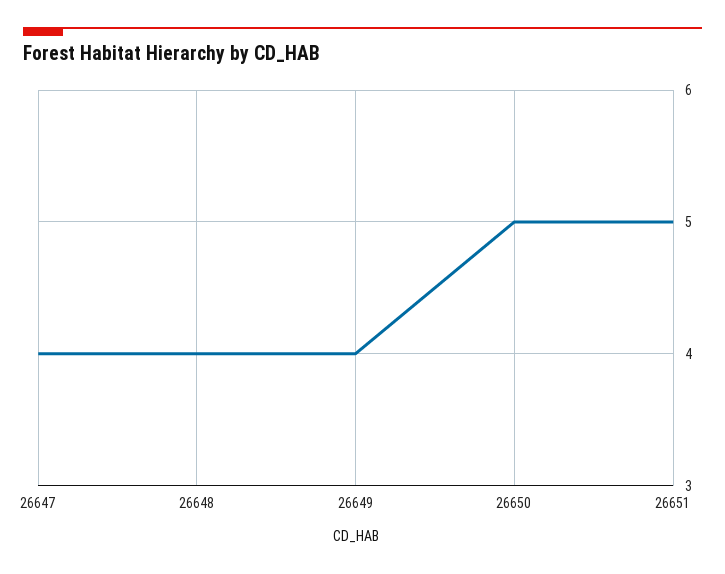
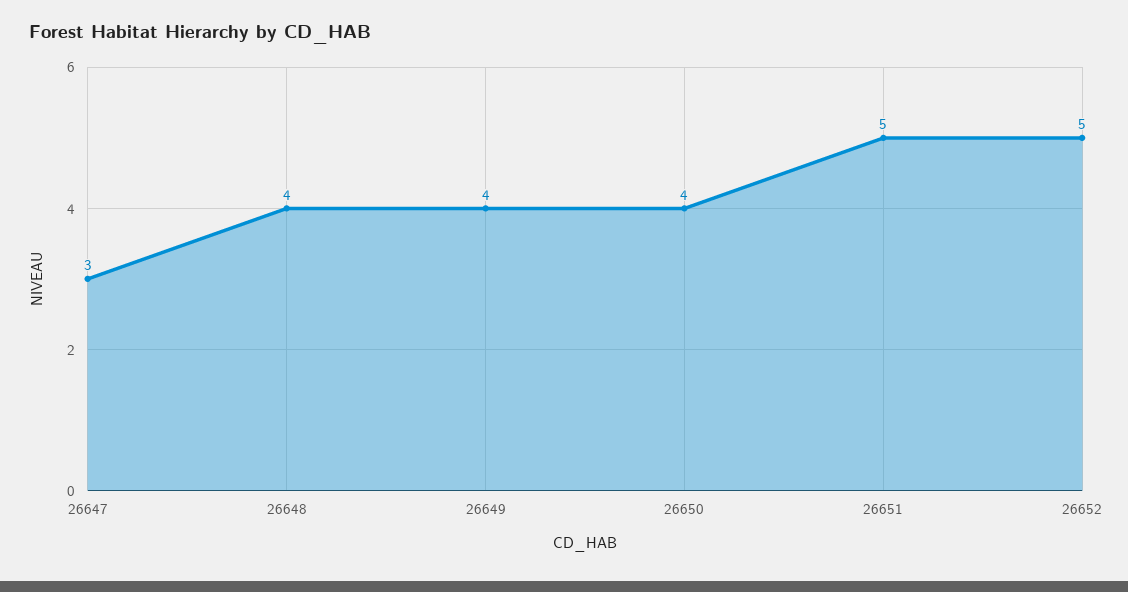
  {
-   "26647": 4,
+   "26647": 3,
    "26648": 4,
    "26649": 4,
-   "26650": 5,
+   "26650": 4,
-   "26651": 5
+   "26651": 5,
+   "26652": 5
  }

